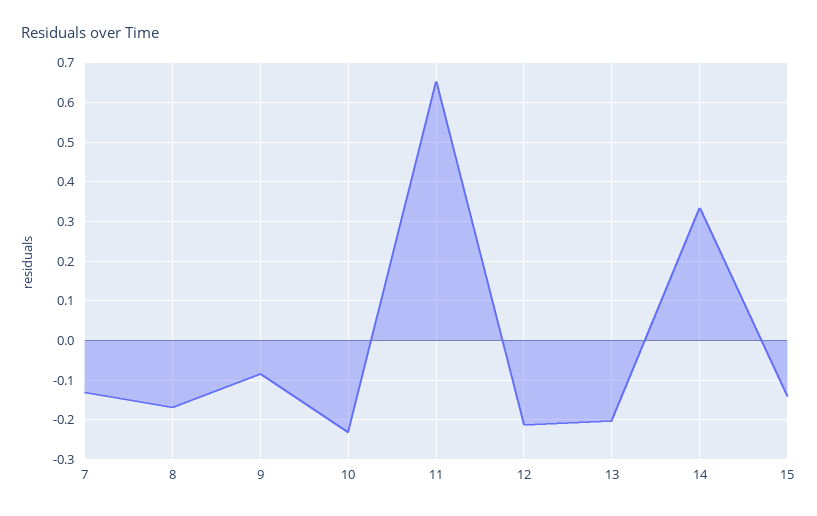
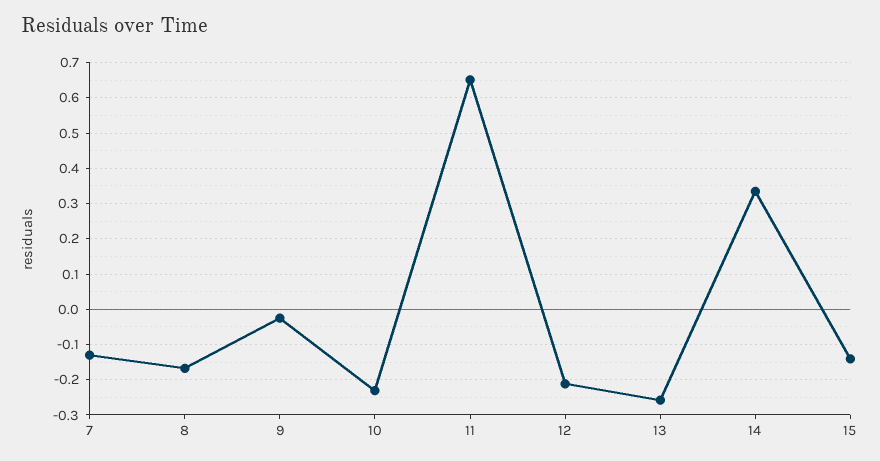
  {
    "7": -0.14,
    "8": -0.16,
-   "9": -0.08,
+   "9": -0.02,
    "10": -0.24,
    "11": 0.66,
    "12": -0.22,
-   "13": -0.2,
+   "13": -0.26,
    "14": 0.34,
    "15": -0.14
  }

